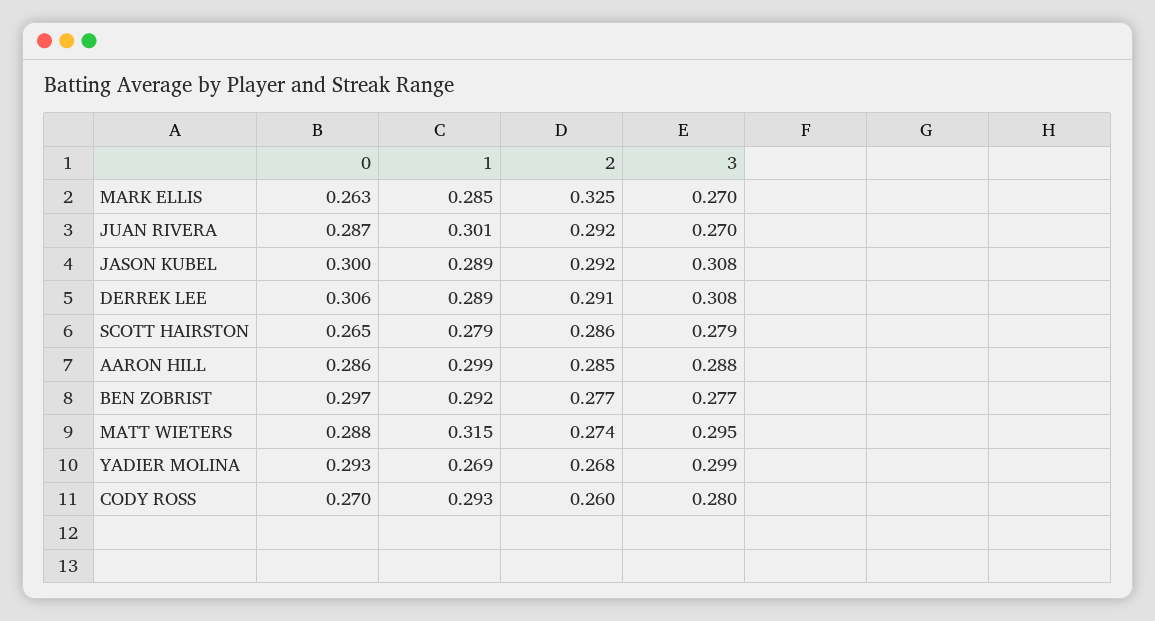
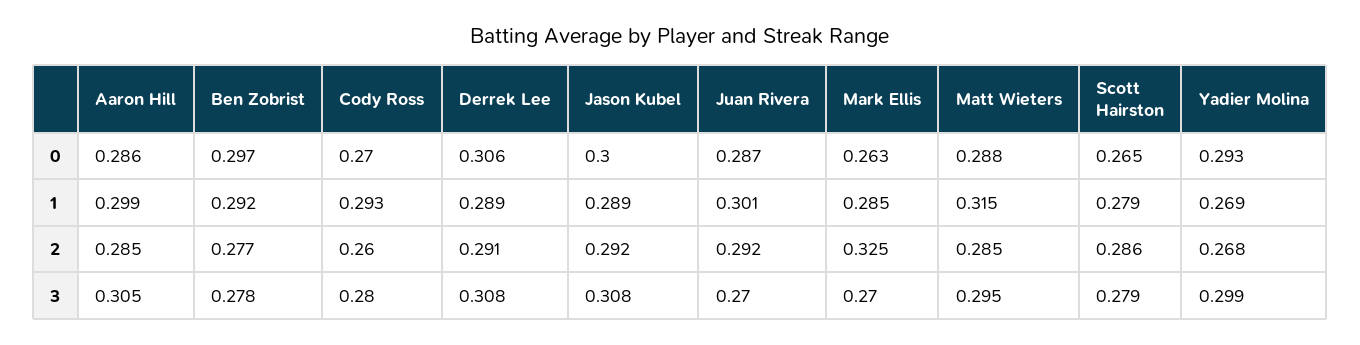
  {
    "0": {
      "MARK ELLIS": 0.263,
      "JUAN RIVERA": 0.287,
      "JASON KUBEL": 0.3,
      "DERREK LEE": 0.306,
      "SCOTT HAIRSTON": 0.265,
      "AARON HILL": 0.286,
      "BEN ZOBRIST": 0.297,
      "MATT WIETERS": 0.288,
      "YADIER MOLINA": 0.293,
      "CODY ROSS": 0.27
    },
    "1": {
      "MARK ELLIS": 0.285,
      "JUAN RIVERA": 0.301,
      "JASON KUBEL": 0.289,
      "DERREK LEE": 0.289,
      "SCOTT HAIRSTON": 0.279,
      "AARON HILL": 0.299,
      "BEN ZOBRIST": 0.292,
      "MATT WIETERS": 0.315,
      "YADIER MOLINA": 0.269,
      "CODY ROSS": 0.293
    },
    "2": {
      "MARK ELLIS": 0.325,
      "JUAN RIVERA": 0.292,
      "JASON KUBEL": 0.292,
      "DERREK LEE": 0.291,
      "SCOTT HAIRSTON": 0.286,
      "AARON HILL": 0.285,
      "BEN ZOBRIST": 0.277,
-     "MATT WIETERS": 0.274,
+     "MATT WIETERS": 0.285,
      "YADIER MOLINA": 0.268,
      "CODY ROSS": 0.26
    },
    "3": {
      "MARK ELLIS": 0.27,
      "JUAN RIVERA": 0.27,
      "JASON KUBEL": 0.308,
      "DERREK LEE": 0.308,
      "SCOTT HAIRSTON": 0.279,
-     "AARON HILL": 0.288,
+     "AARON HILL": 0.305,
-     "BEN ZOBRIST": 0.277,
+     "BEN ZOBRIST": 0.278,
      "MATT WIETERS": 0.295,
      "YADIER MOLINA": 0.299,
      "CODY ROSS": 0.28
    }
  }

